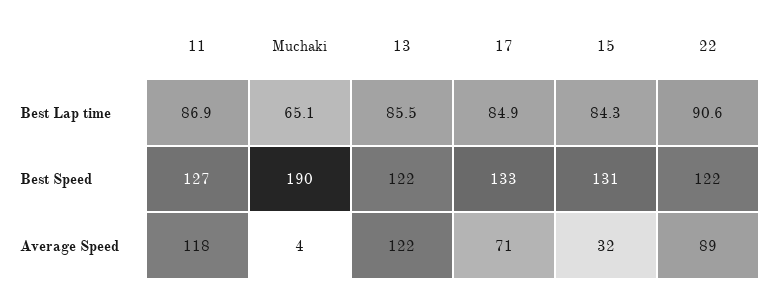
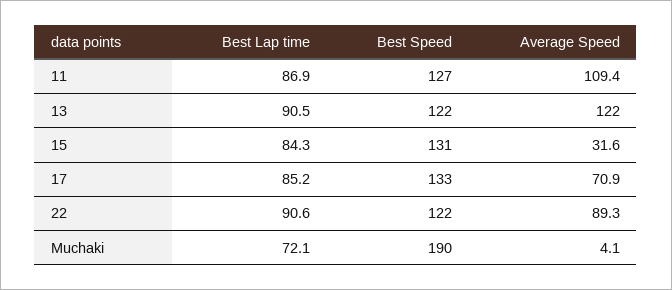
  {
    "11": {
      "Best Lap time": 86.9,
      "Best Speed": 127,
-     "Average Speed": 118
+     "Average Speed": 109.4
    },
    "Muchaki": {
-     "Best Lap time": 65.1,
+     "Best Lap time": 72.1,
      "Best Speed": 190,
      "Average Speed": 4.1
    },
    "13": {
-     "Best Lap time": 85.5,
+     "Best Lap time": 90.5,
      "Best Speed": 122,
      "Average Speed": 122
    },
    "17": {
-     "Best Lap time": 84.9,
+     "Best Lap time": 85.2,
      "Best Speed": 133,
      "Average Speed": 70.9
    },
    "15": {
      "Best Lap time": 84.3,
      "Best Speed": 131,
      "Average Speed": 31.6
    },
    "22": {
      "Best Lap time": 90.6,
      "Best Speed": 122,
      "Average Speed": 89.3
    }
  }

